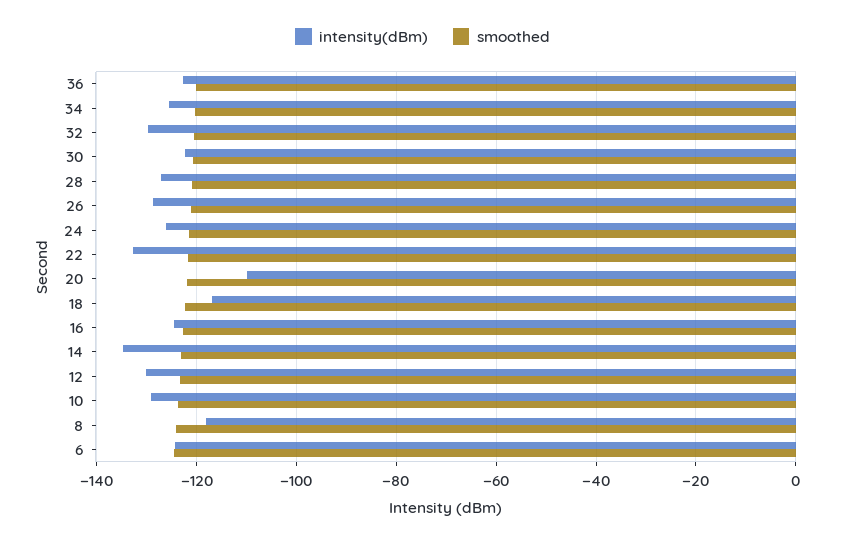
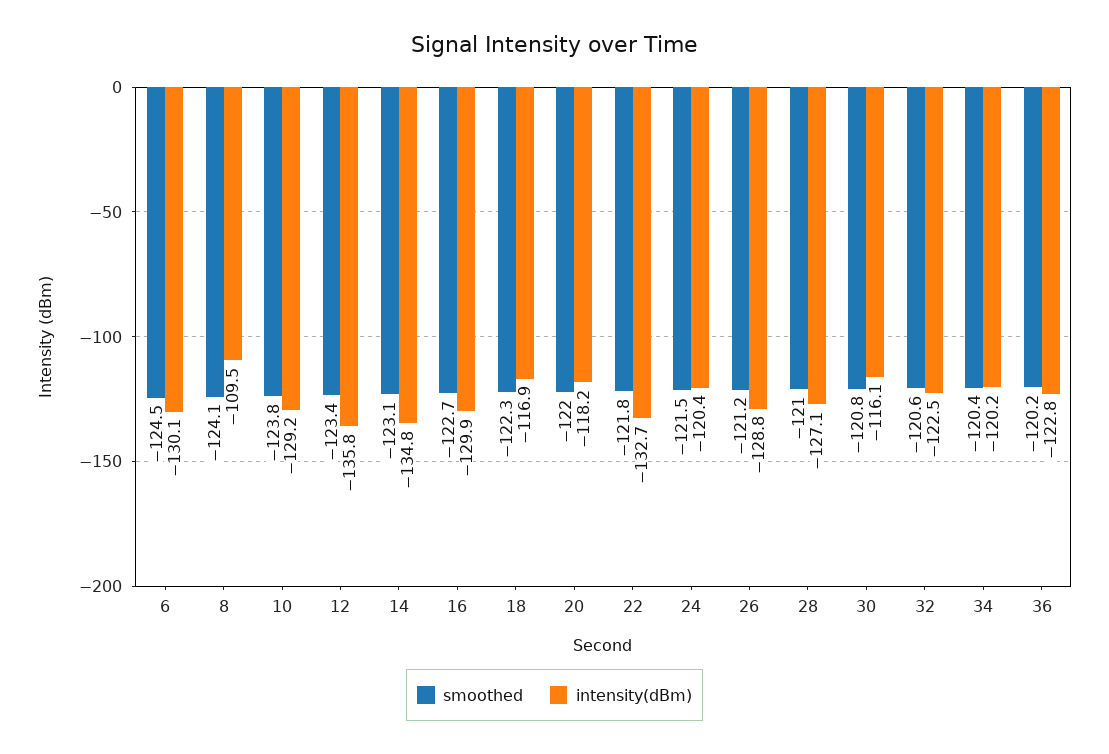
  {
    "intensity(dBm)": {
      "36": -122.8,
-     "34": -126,
+     "34": -120.2,
-     "32": -130,
+     "32": -122.5,
-     "30": -122,
+     "30": -116.1,
      "28": -127.1,
      "26": -128.8,
-     "24": -126,
+     "24": -120.4,
      "22": -132.7,
-     "20": -110,
+     "20": -118.2,
      "18": -116.9,
-     "16": -124,
+     "16": -129.9,
      "14": -134.8,
-     "12": -130,
+     "12": -135.8,
      "10": -129.2,
-     "8": -118,
+     "8": -109.5,
-     "6": -124
+     "6": -130.1
    },
    "smoothed": {
      "36": -120.2,
      "34": -120.4,
      "32": -120.6,
      "30": -120.8,
      "28": -121,
      "26": -121.2,
      "24": -121.5,
      "22": -121.8,
      "20": -122,
      "18": -122.3,
      "16": -122.7,
      "14": -123.1,
      "12": -123.4,
      "10": -123.8,
      "8": -124.1,
      "6": -124.5
    }
  }

